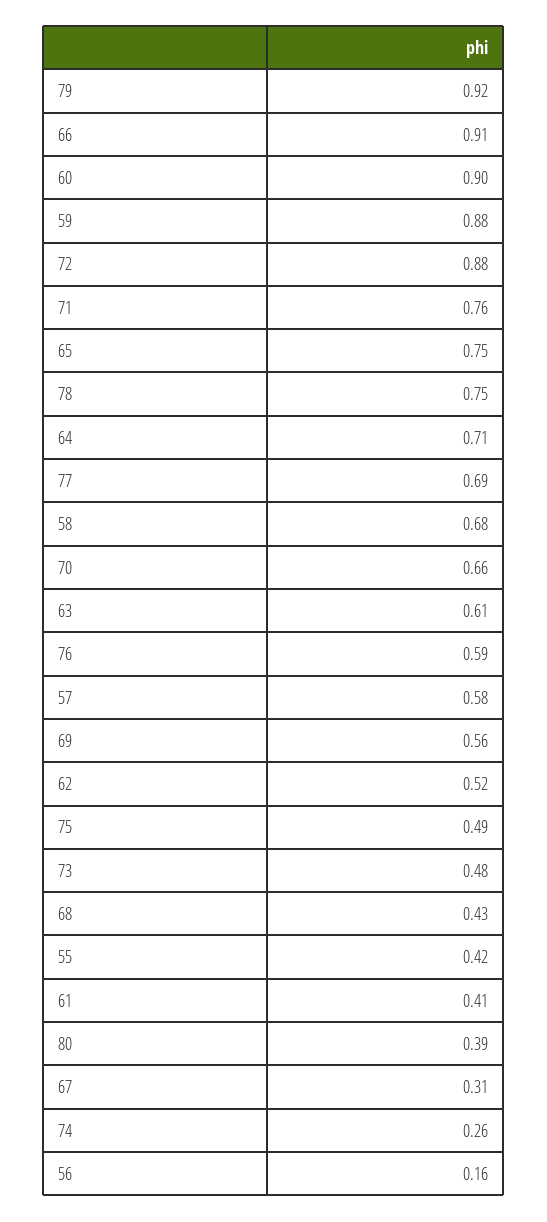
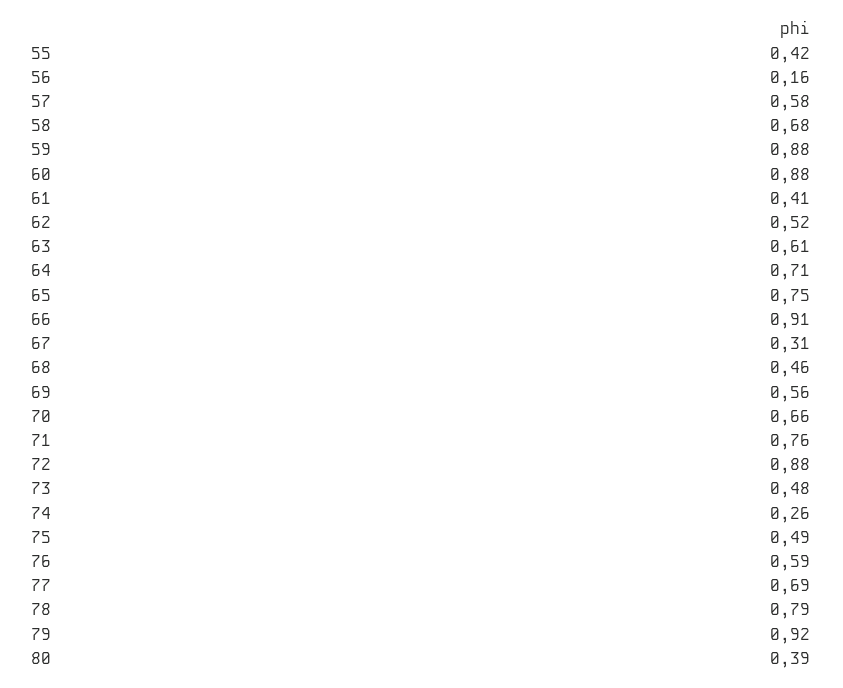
  {
    "79": 0.92,
    "66": 0.91,
-   "60": 0.9,
+   "60": 0.88,
    "59": 0.88,
    "72": 0.88,
    "71": 0.76,
    "65": 0.75,
-   "78": 0.75,
+   "78": 0.79,
    "64": 0.71,
    "77": 0.69,
    "58": 0.68,
    "70": 0.66,
    "63": 0.61,
    "76": 0.59,
    "57": 0.58,
    "69": 0.56,
    "62": 0.52,
    "75": 0.49,
    "73": 0.48,
-   "68": 0.43,
+   "68": 0.46,
    "55": 0.42,
    "61": 0.41,
    "80": 0.39,
    "67": 0.31,
    "74": 0.26,
    "56": 0.16
  }

